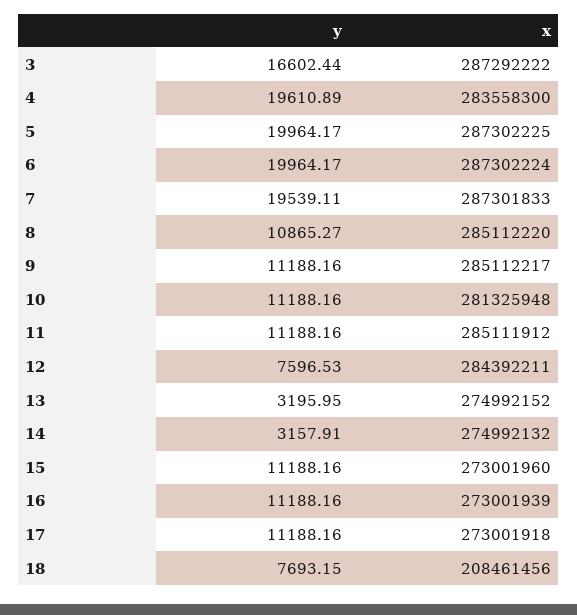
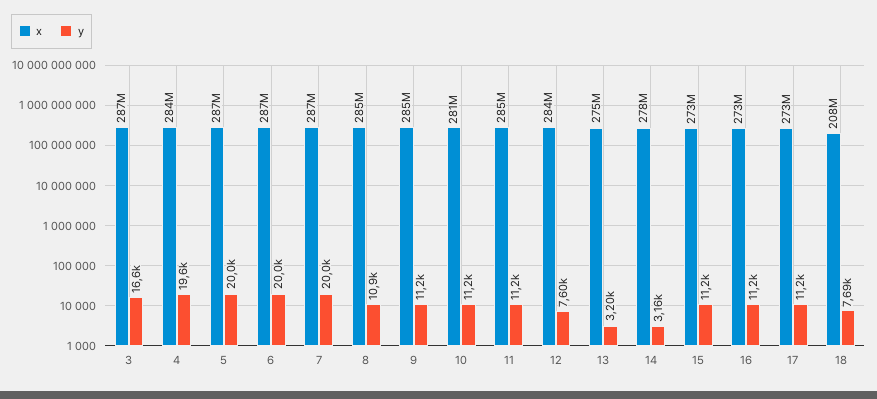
  {
    "y": {
      "3": 16602.44,
      "4": 19610.89,
      "5": 19964.17,
      "6": 19964.17,
-     "7": 19539.11,
+     "7": 20000,
      "8": 10865.27,
      "9": 11188.16,
      "10": 11188.16,
      "11": 11188.16,
      "12": 7596.53,
      "13": 3195.95,
      "14": 3157.91,
      "15": 11188.16,
      "16": 11188.16,
      "17": 11188.16,
      "18": 7693.15
    },
    "x": {
      "3": 287292222,
      "4": 283558300,
      "5": 287302225,
      "6": 287302224,
      "7": 287301833,
      "8": 285112220,
      "9": 285112217,
      "10": 281325948,
      "11": 285111912,
      "12": 284392211,
      "13": 274992152,
-     "14": 274992132,
+     "14": 278000000,
      "15": 273001960,
      "16": 273001939,
      "17": 273001918,
      "18": 208461456
    }
  }

